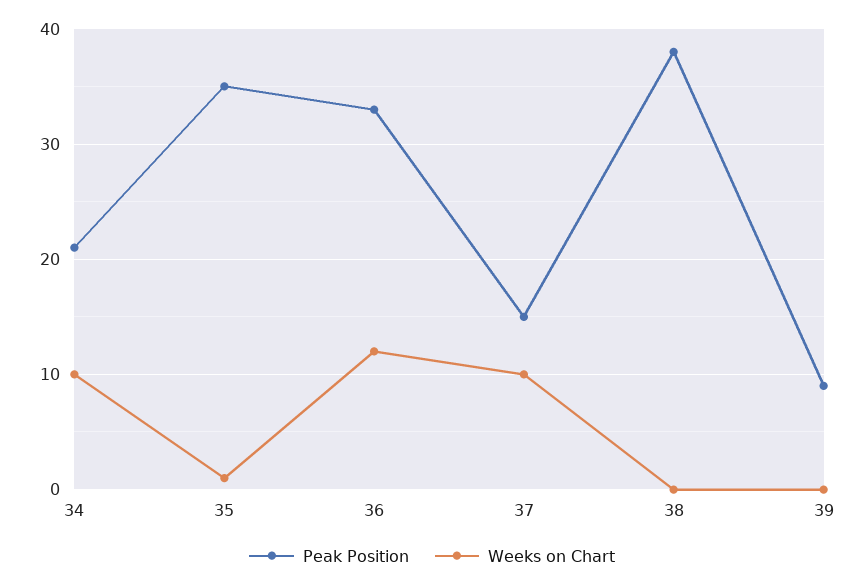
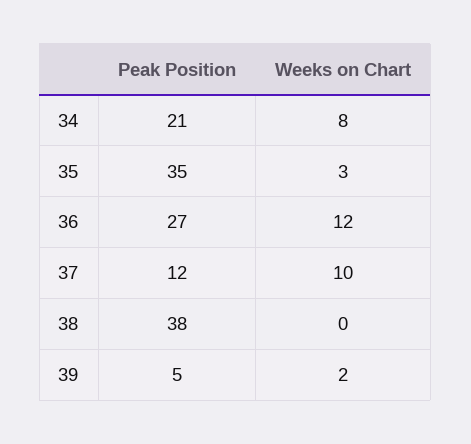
  {
    "Peak Position": {
      "34": 21,
      "35": 35,
-     "36": 33,
+     "36": 27,
-     "37": 15,
+     "37": 12,
      "38": 38,
-     "39": 9
+     "39": 5
    },
    "Weeks on Chart": {
-     "34": 10,
+     "34": 8,
-     "35": 1,
+     "35": 3,
      "36": 12,
      "37": 10,
      "38": 0,
-     "39": 0
+     "39": 2
    }
  }

